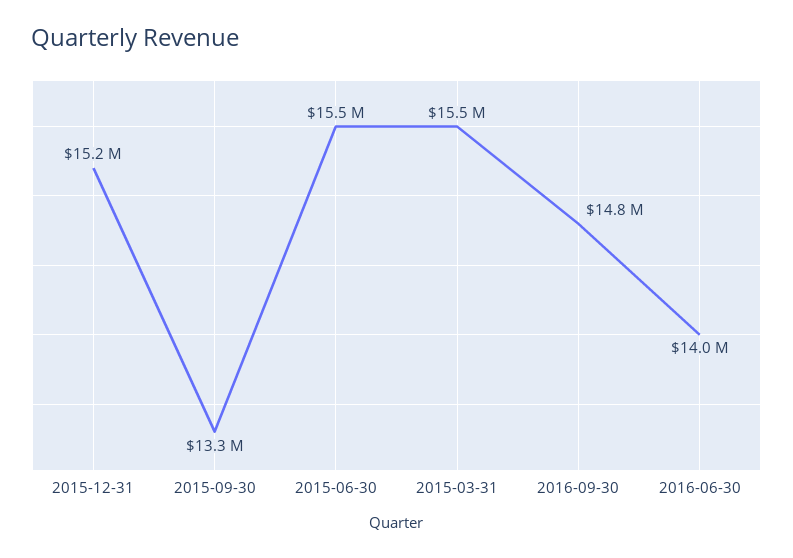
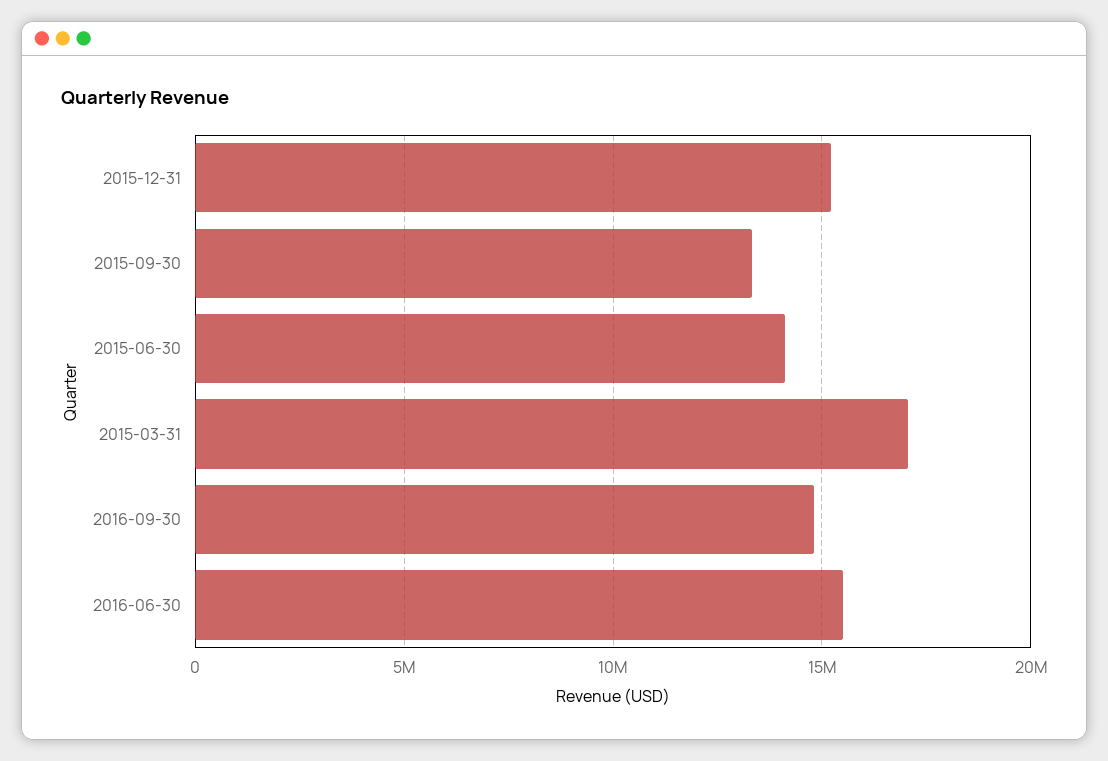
  {
    "2015-12-31": 15200000,
    "2015-09-30": 13300000,
-   "2015-06-30": 15500000,
+   "2015-06-30": 14000000,
-   "2015-03-31": 15500000,
+   "2015-03-31": 17000000,
    "2016-09-30": 14800000,
-   "2016-06-30": 14000000
+   "2016-06-30": 15500000
  }

